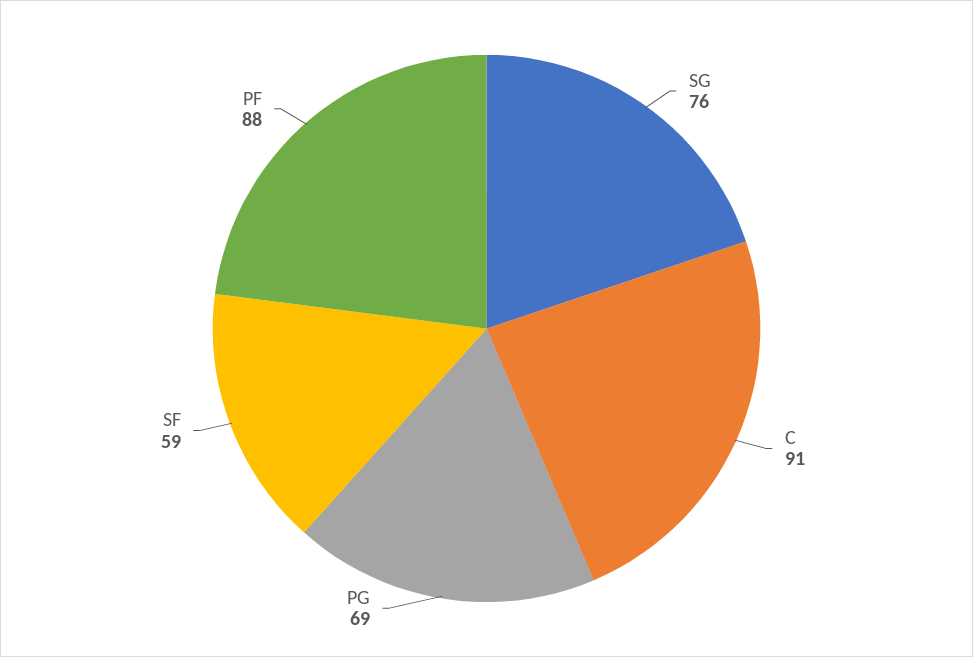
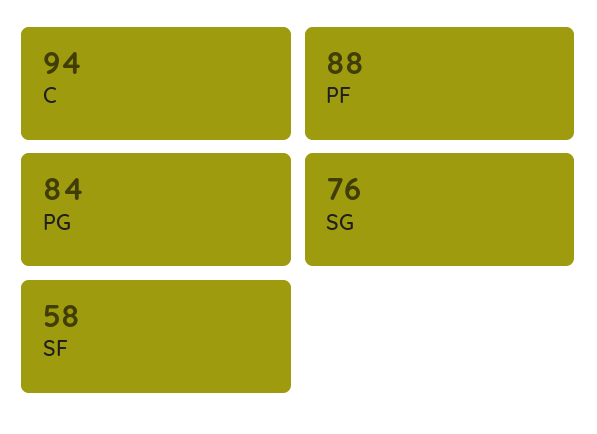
  {
    "SG": 76,
-   "C": 91,
+   "C": 94,
-   "PG": 69,
+   "PG": 84,
-   "SF": 59,
+   "SF": 58,
    "PF": 88
  }

